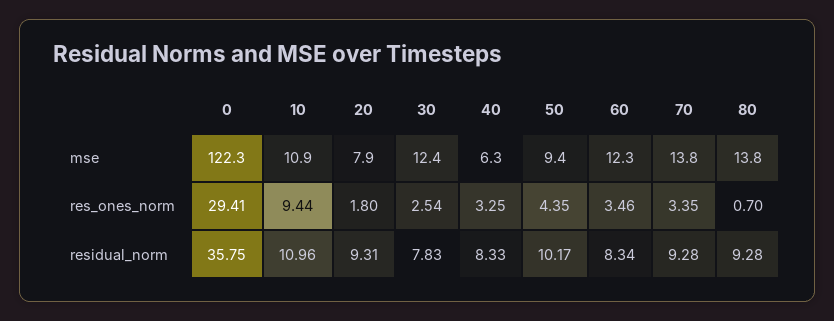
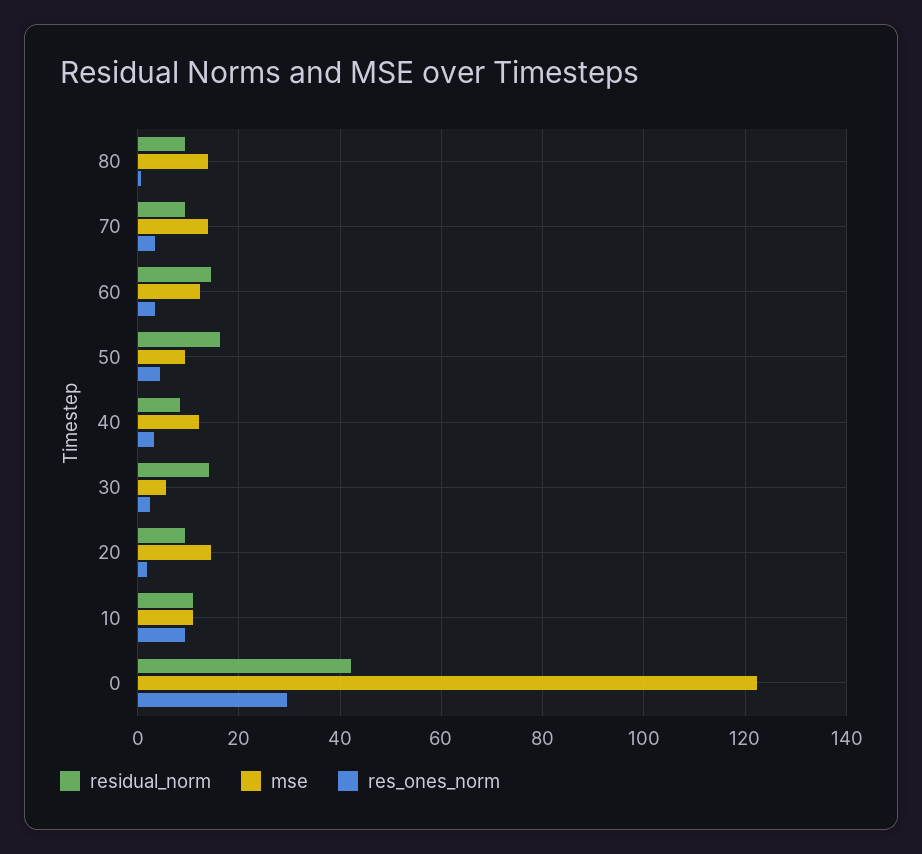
  {
    "mse": {
      "0": 122.3,
      "10": 10.9,
-     "20": 7.9,
+     "20": 14,
-     "30": 12.4,
+     "30": 6,
-     "40": 6.3,
+     "40": 12,
      "50": 9.4,
      "60": 12.3,
      "70": 13.8,
      "80": 13.8
    },
    "res_ones_norm": {
      "0": 29.41,
      "10": 9.44,
      "20": 1.8,
      "30": 2.54,
      "40": 3.25,
      "50": 4.35,
      "60": 3.46,
      "70": 3.35,
      "80": 0.7
    },
    "residual_norm": {
-     "0": 35.75,
+     "0": 42,
      "10": 10.96,
      "20": 9.31,
-     "30": 7.83,
+     "30": 14,
      "40": 8.33,
-     "50": 10.17,
+     "50": 16,
-     "60": 8.34,
+     "60": 14,
      "70": 9.28,
      "80": 9.28
    }
  }

